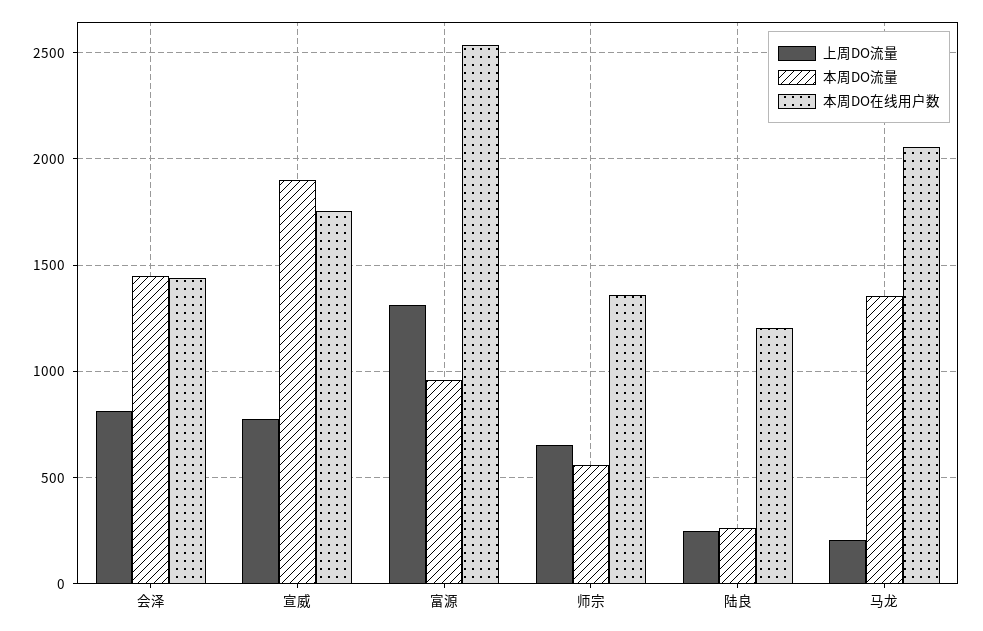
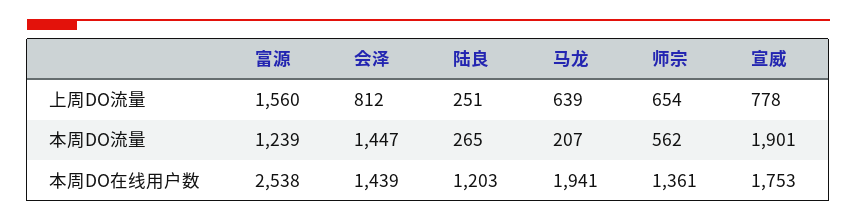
  {
    "上周DO流量": {
      "会泽": 812,
      "宣威": 778,
-     "富源": 1300,
+     "富源": 1560,
      "师宗": 654,
      "陆良": 251,
-     "马龙": 200
+     "马龙": 639
    },
    "本周DO流量": {
      "会泽": 1447,
      "宣威": 1901,
-     "富源": 950,
+     "富源": 1239,
      "师宗": 562,
      "陆良": 265,
-     "马龙": 1350
+     "马龙": 207
    },
    "本周DO在线用户数": {
      "会泽": 1439,
      "宣威": 1753,
      "富源": 2538,
      "师宗": 1361,
      "陆良": 1203,
-     "马龙": 2050
+     "马龙": 1941
    }
  }

